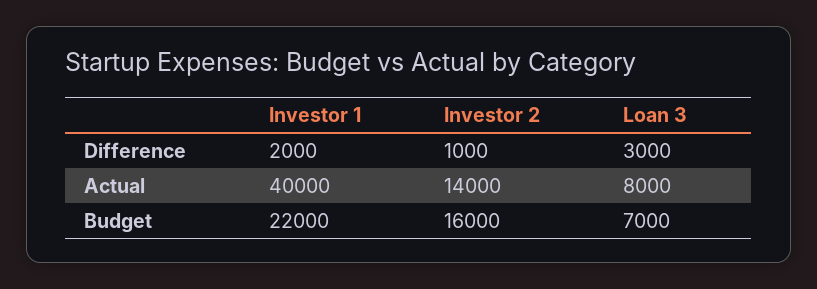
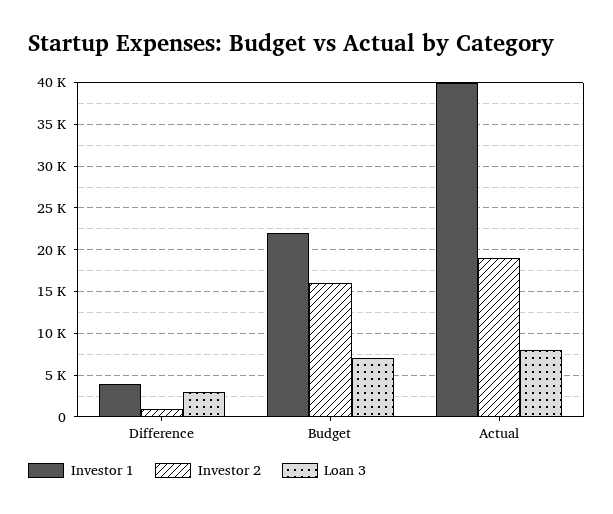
  {
    "Investor 1": {
-     "Difference": 2000,
+     "Difference": 4000,
      "Actual": 40000,
      "Budget": 22000
    },
    "Investor 2": {
      "Difference": 1000,
-     "Actual": 14000,
+     "Actual": 19000,
      "Budget": 16000
    },
    "Loan 3": {
      "Difference": 3000,
      "Actual": 8000,
      "Budget": 7000
    }
  }

